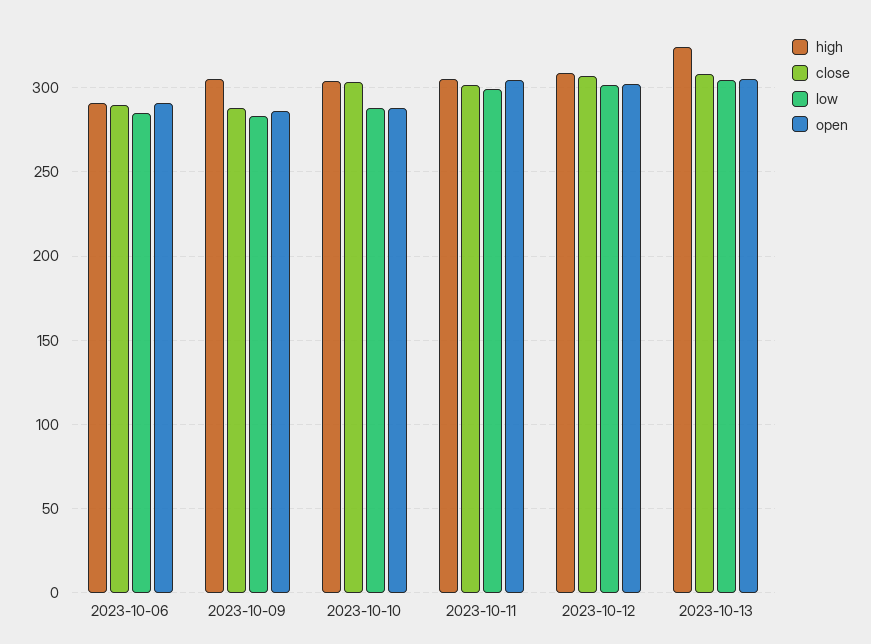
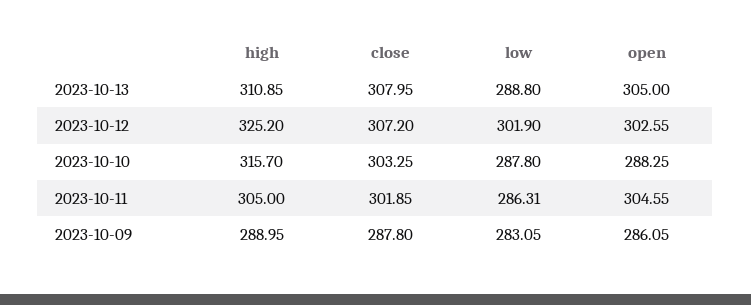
  {
    "high": {
-     "2023-10-06": 290,
-     "2023-10-09": 305,
+     "2023-10-09": 288.95,
-     "2023-10-10": 305,
+     "2023-10-10": 315.7,
      "2023-10-11": 305,
-     "2023-10-12": 310,
+     "2023-10-12": 325.2,
-     "2023-10-13": 325
+     "2023-10-13": 310.85
    },
    "close": {
-     "2023-10-06": 290,
      "2023-10-09": 287.8,
      "2023-10-10": 303.25,
      "2023-10-11": 301.85,
      "2023-10-12": 307.2,
      "2023-10-13": 307.95
    },
    "low": {
-     "2023-10-06": 285,
      "2023-10-09": 283.05,
      "2023-10-10": 287.8,
-     "2023-10-11": 300,
+     "2023-10-11": 286.31,
      "2023-10-12": 301.9,
-     "2023-10-13": 305
+     "2023-10-13": 288.8
    },
    "open": {
-     "2023-10-06": 290,
      "2023-10-09": 286.05,
      "2023-10-10": 288.25,
      "2023-10-11": 304.55,
      "2023-10-12": 302.55,
      "2023-10-13": 305
    }
  }

